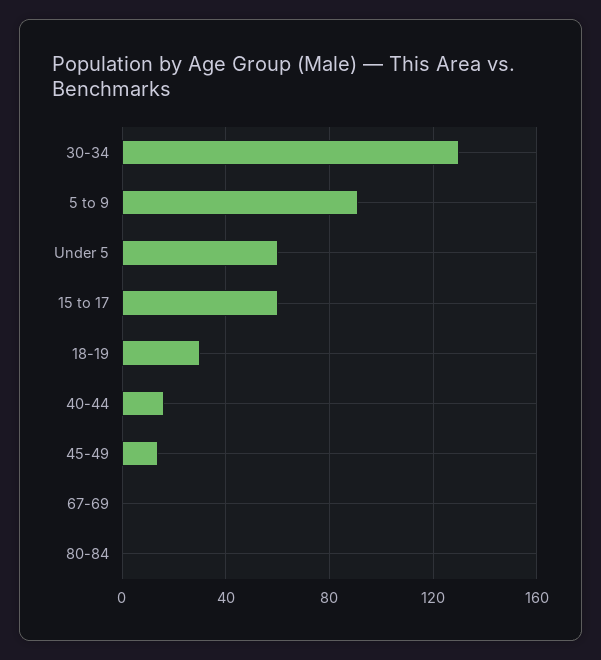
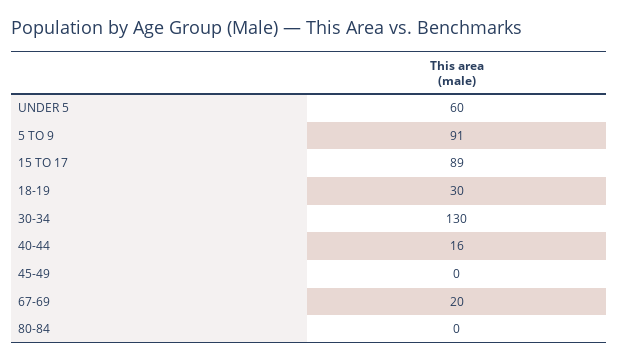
  {
    "30-34": 130,
    "5 to 9": 91,
    "Under 5": 60,
-   "15 to 17": 60,
+   "15 to 17": 89,
    "18-19": 30,
    "40-44": 16,
-   "45-49": 15,
+   "45-49": 0,
-   "67-69": 0,
+   "67-69": 20,
    "80-84": 0
  }

